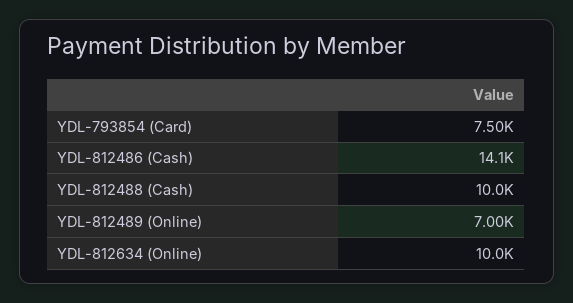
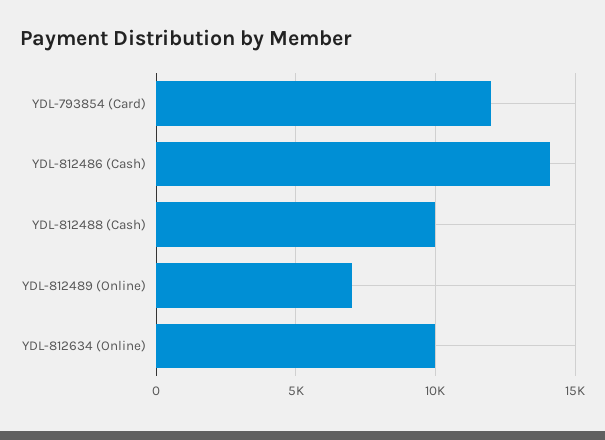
  {
-   "YDL-793854 (Card)": 7500,
+   "YDL-793854 (Card)": 12000,
    "YDL-812486 (Cash)": 14100,
    "YDL-812488 (Cash)": 10000,
    "YDL-812489 (Online)": 7000,
    "YDL-812634 (Online)": 10000
  }

